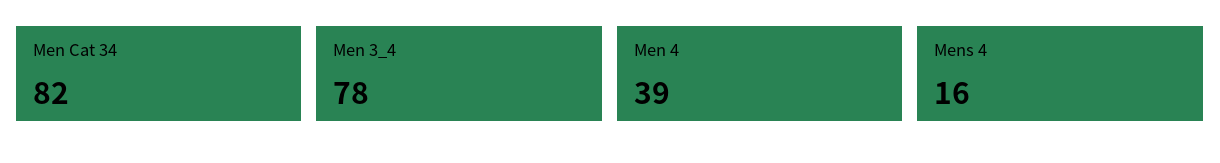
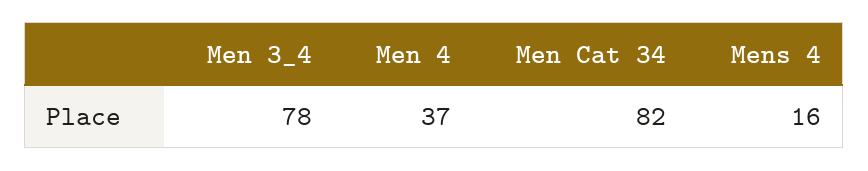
  {
    "Men Cat 34": 82,
    "Men 3_4": 78,
-   "Men 4": 39,
+   "Men 4": 37,
    "Mens 4": 16
  }

